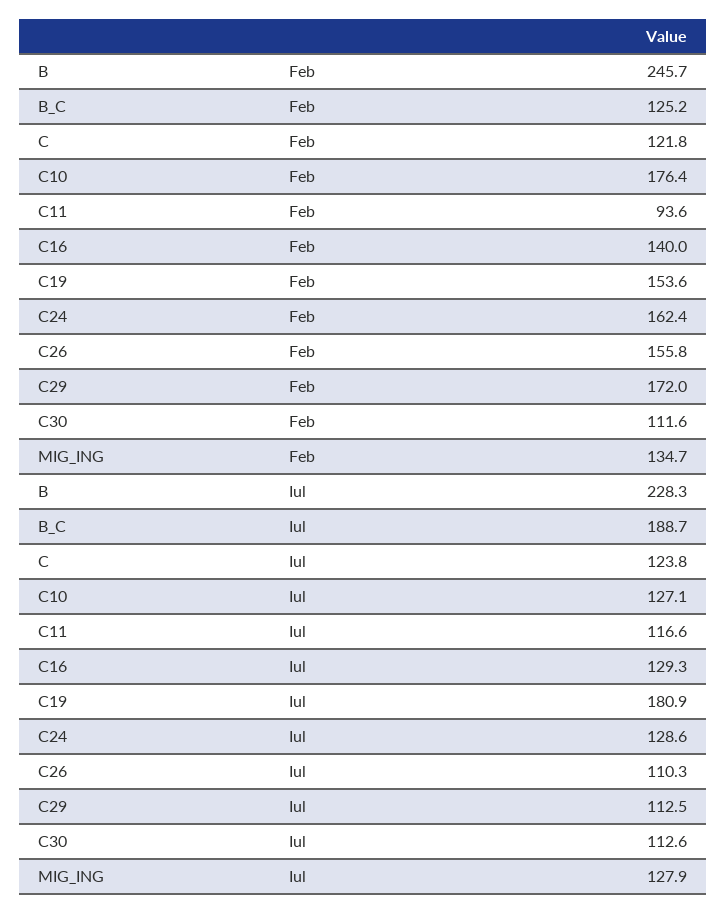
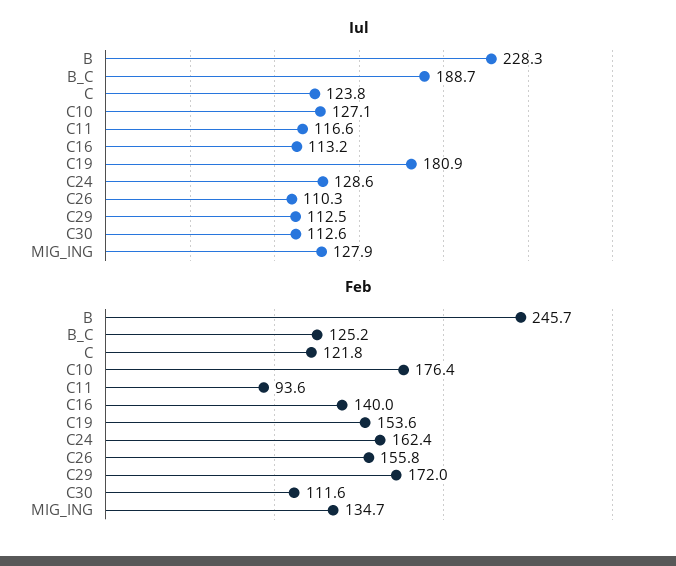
  {
    "Feb": {
      "B": 245.7,
      "B_C": 125.2,
      "C": 121.8,
      "C10": 176.4,
      "C11": 93.6,
      "C16": 140,
      "C19": 153.6,
      "C24": 162.4,
      "C26": 155.8,
      "C29": 172,
      "C30": 111.6,
      "MIG_ING": 134.7
    },
    "Iul": {
      "B": 228.3,
      "B_C": 188.7,
      "C": 123.8,
      "C10": 127.1,
      "C11": 116.6,
-     "C16": 129.3,
+     "C16": 113.2,
      "C19": 180.9,
      "C24": 128.6,
      "C26": 110.3,
      "C29": 112.5,
      "C30": 112.6,
      "MIG_ING": 127.9
    }
  }

